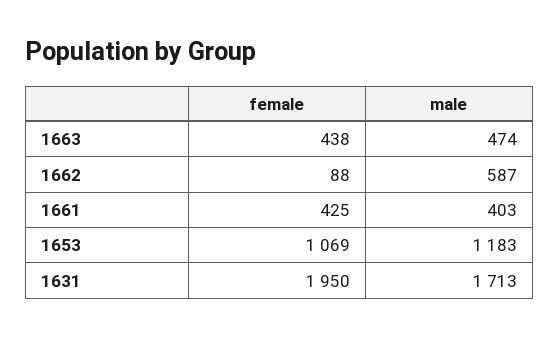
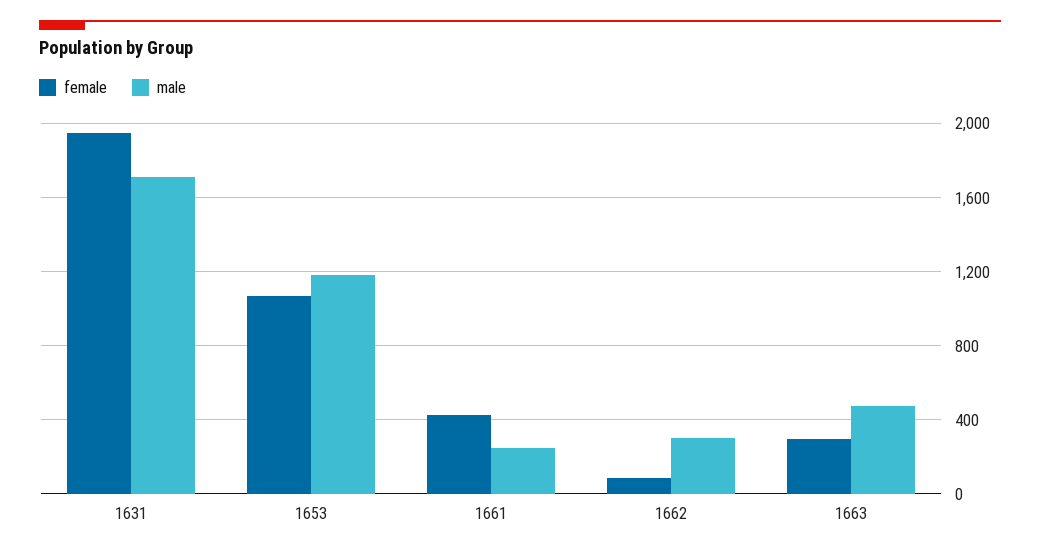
  {
    "female": {
-     "1663": 438,
+     "1663": 300,
      "1662": 88,
      "1661": 425,
      "1653": 1069,
      "1631": 1950
    },
    "male": {
      "1663": 474,
-     "1662": 587,
+     "1662": 300,
-     "1661": 403,
+     "1661": 250,
      "1653": 1183,
      "1631": 1713
    }
  }

